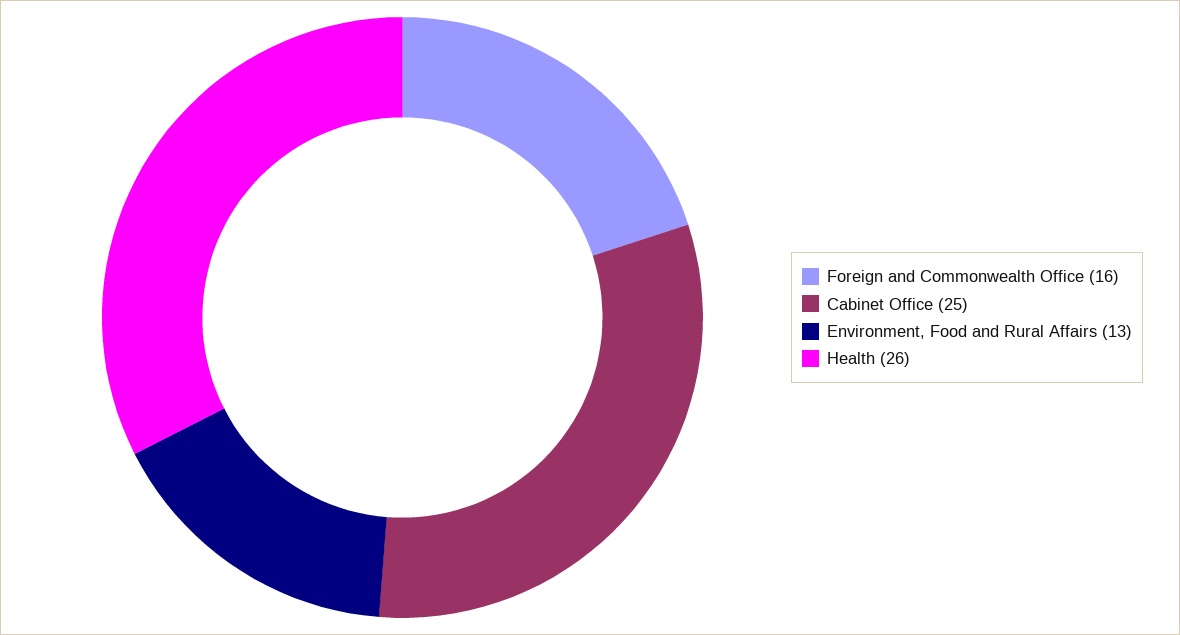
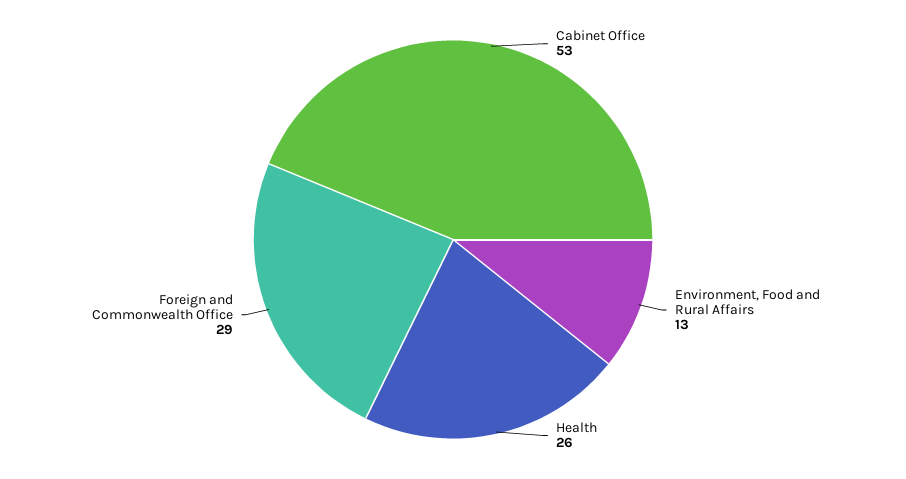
  {
-   "Foreign and Commonwealth Office": 16,
+   "Foreign and Commonwealth Office": 29,
-   "Cabinet Office": 25,
+   "Cabinet Office": 53,
    "Environment, Food and Rural Affairs": 13,
    "Health": 26
  }

